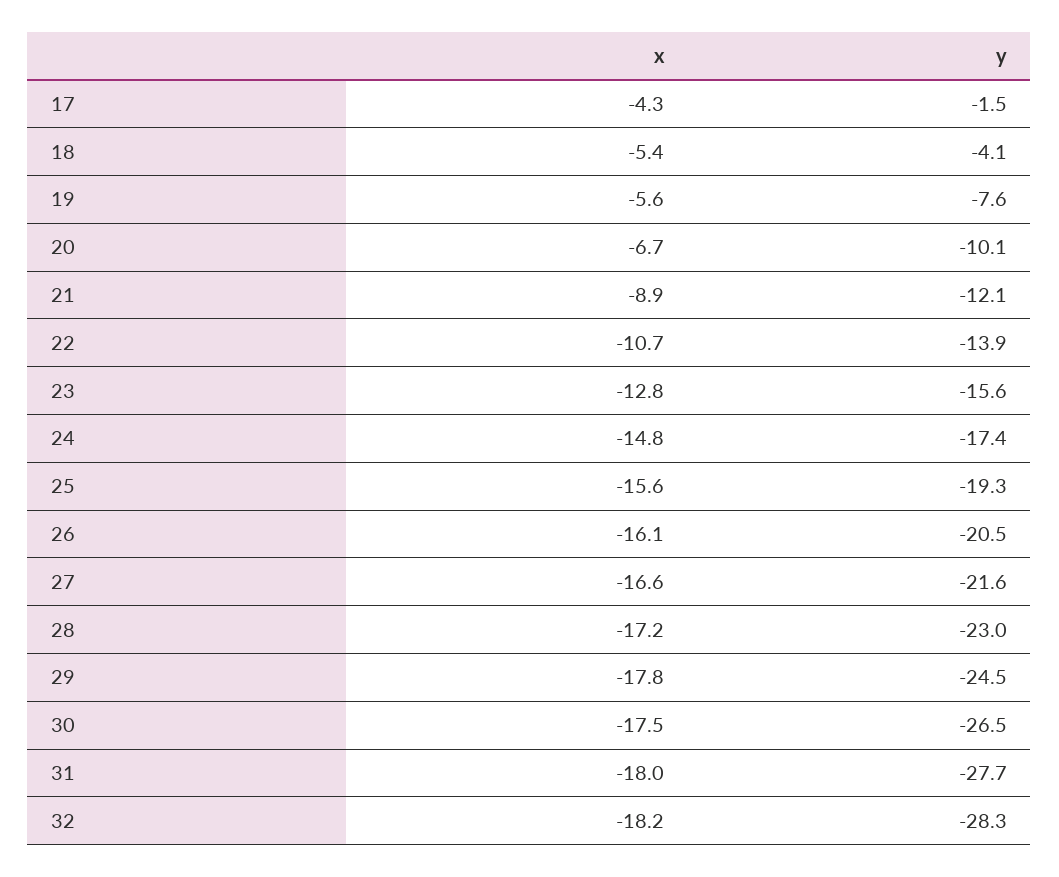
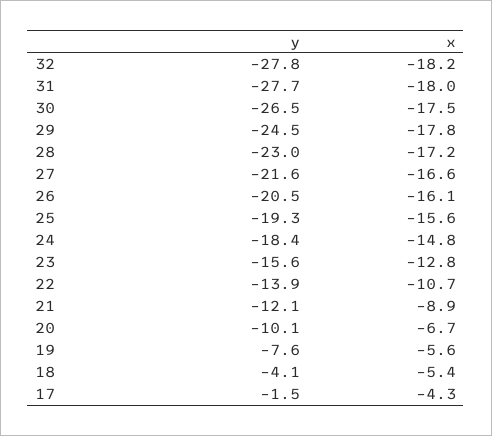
  {
    "x": {
      "17": -4.3,
      "18": -5.4,
      "19": -5.6,
      "20": -6.7,
      "21": -8.9,
      "22": -10.7,
      "23": -12.8,
      "24": -14.8,
      "25": -15.6,
      "26": -16.1,
      "27": -16.6,
      "28": -17.2,
      "29": -17.8,
      "30": -17.5,
      "31": -18,
      "32": -18.2
    },
    "y": {
      "17": -1.5,
      "18": -4.1,
      "19": -7.6,
      "20": -10.1,
      "21": -12.1,
      "22": -13.9,
      "23": -15.6,
-     "24": -17.4,
+     "24": -18.4,
      "25": -19.3,
      "26": -20.5,
      "27": -21.6,
      "28": -23,
      "29": -24.5,
      "30": -26.5,
      "31": -27.7,
-     "32": -28.3
+     "32": -27.8
    }
  }

